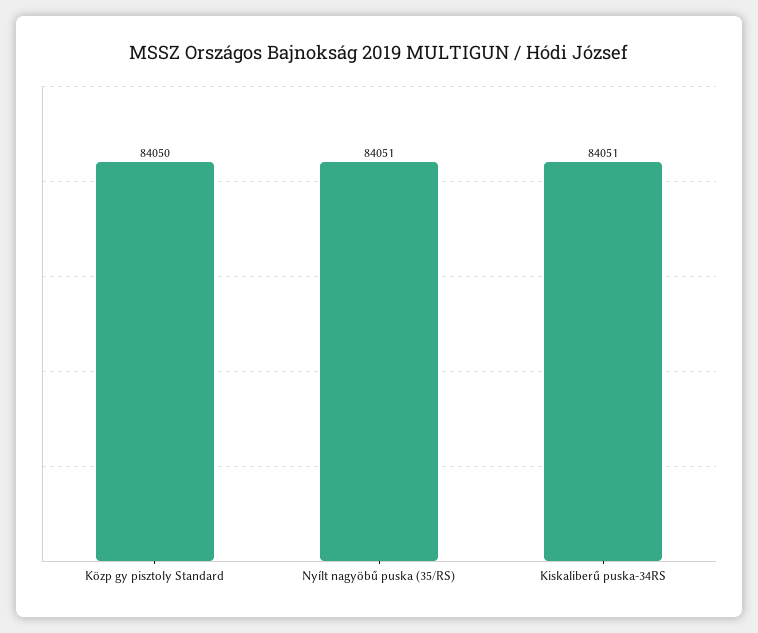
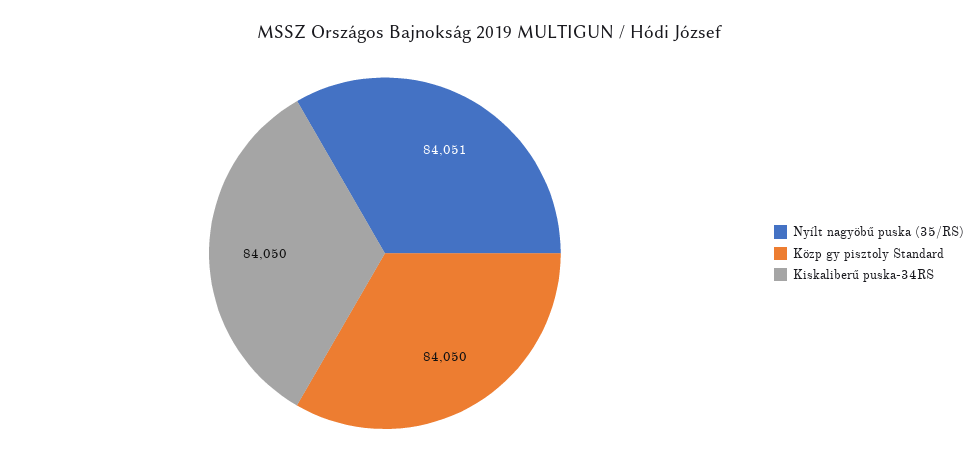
  {
    "Közp gy pisztoly Standard": 84050,
    "Nyílt nagyöbű puska (35/RS)": 84051,
-   "Kiskaliberű puska-34RS": 84051
+   "Kiskaliberű puska-34RS": 84050
  }

